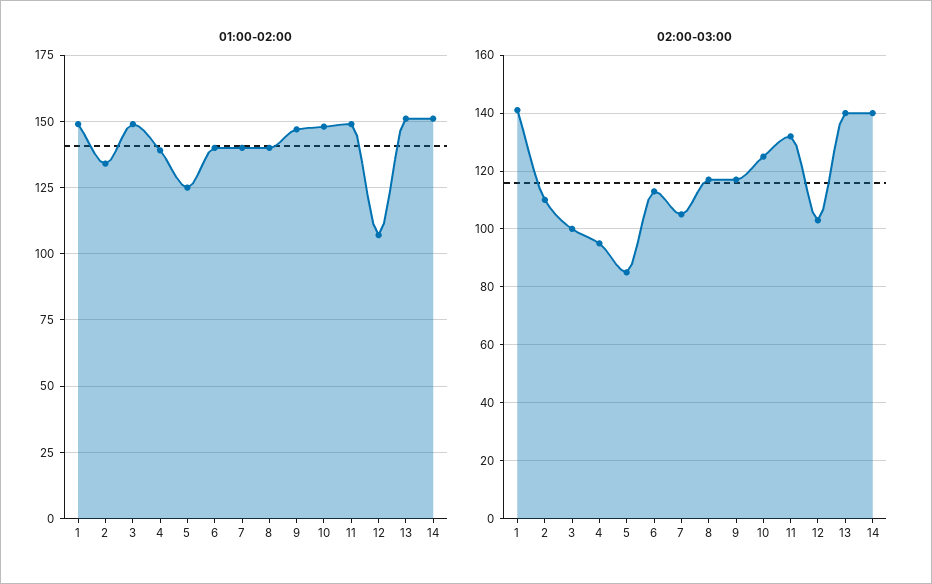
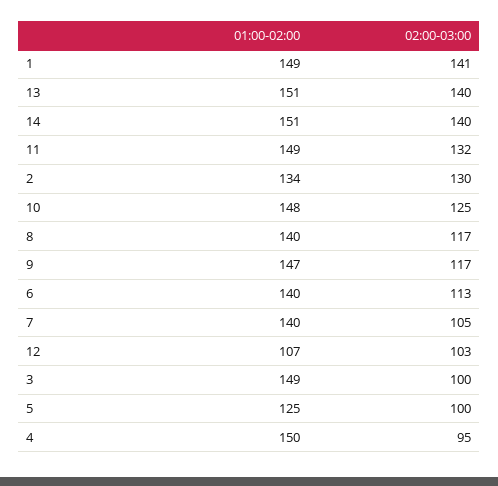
  {
    "01:00-02:00": {
      "1": 149,
      "2": 134,
      "3": 149,
-     "4": 140,
+     "4": 150,
      "5": 125,
      "6": 140,
      "7": 140,
      "8": 140,
      "9": 147,
      "10": 148,
      "11": 149,
      "12": 107,
      "13": 151,
      "14": 151
    },
    "02:00-03:00": {
      "1": 141,
-     "2": 110,
+     "2": 130,
      "3": 100,
      "4": 95,
-     "5": 85,
+     "5": 100,
      "6": 113,
      "7": 105,
      "8": 117,
      "9": 117,
      "10": 125,
      "11": 132,
      "12": 103,
      "13": 140,
      "14": 140
    }
  }

